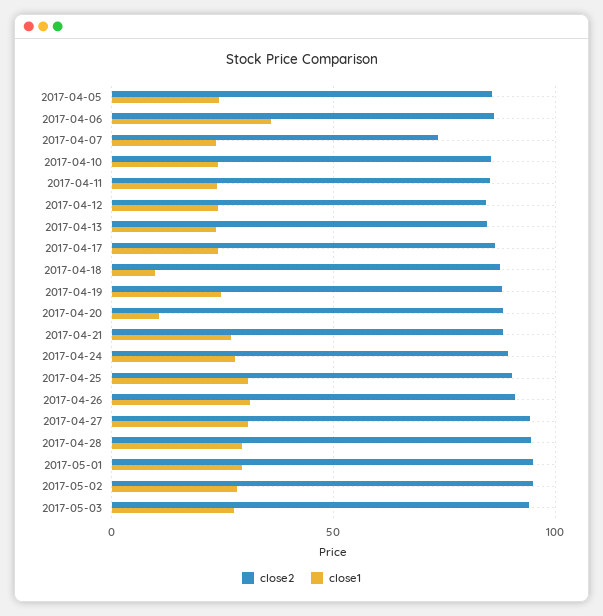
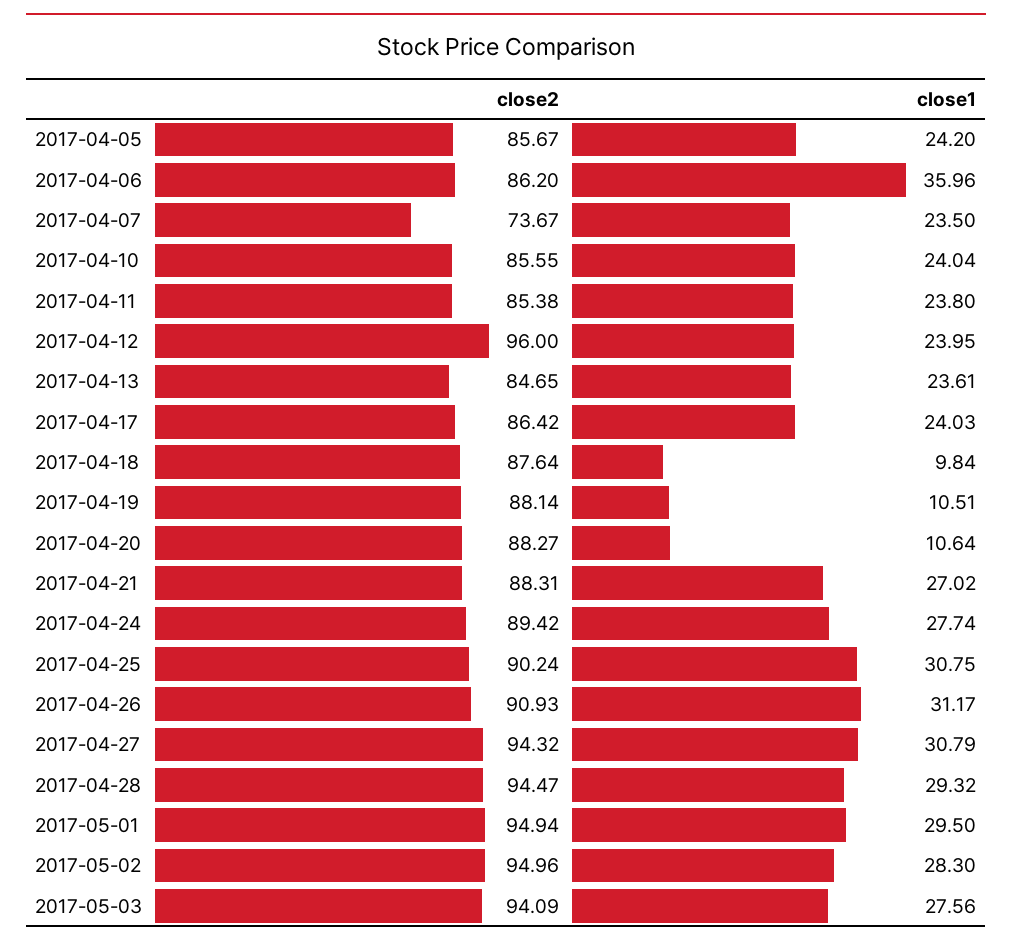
  {
    "close2": {
      "2017-04-05": 85.67,
      "2017-04-06": 86.2,
      "2017-04-07": 73.67,
      "2017-04-10": 85.55,
      "2017-04-11": 85.38,
-     "2017-04-12": 85,
+     "2017-04-12": 96,
      "2017-04-13": 84.65,
      "2017-04-17": 86.42,
      "2017-04-18": 87.64,
      "2017-04-19": 88.14,
      "2017-04-20": 88.27,
      "2017-04-21": 88.31,
      "2017-04-24": 89.42,
      "2017-04-25": 90.24,
      "2017-04-26": 90.93,
      "2017-04-27": 94.32,
      "2017-04-28": 94.47,
      "2017-05-01": 94.94,
      "2017-05-02": 94.96,
      "2017-05-03": 94.09
    },
    "close1": {
      "2017-04-05": 24.2,
      "2017-04-06": 35.96,
      "2017-04-07": 23.5,
      "2017-04-10": 24.04,
      "2017-04-11": 23.8,
      "2017-04-12": 23.95,
      "2017-04-13": 23.61,
      "2017-04-17": 24.03,
      "2017-04-18": 9.84,
-     "2017-04-19": 25,
+     "2017-04-19": 10.51,
      "2017-04-20": 10.64,
      "2017-04-21": 27.02,
      "2017-04-24": 27.74,
      "2017-04-25": 30.75,
      "2017-04-26": 31.17,
      "2017-04-27": 30.79,
      "2017-04-28": 29.32,
      "2017-05-01": 29.5,
      "2017-05-02": 28.3,
      "2017-05-03": 27.56
    }
  }

